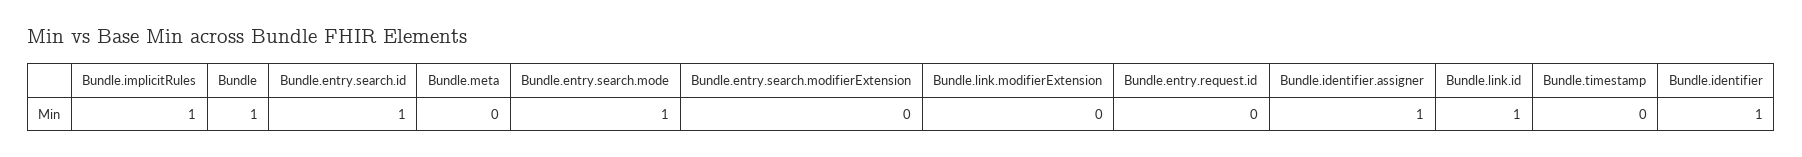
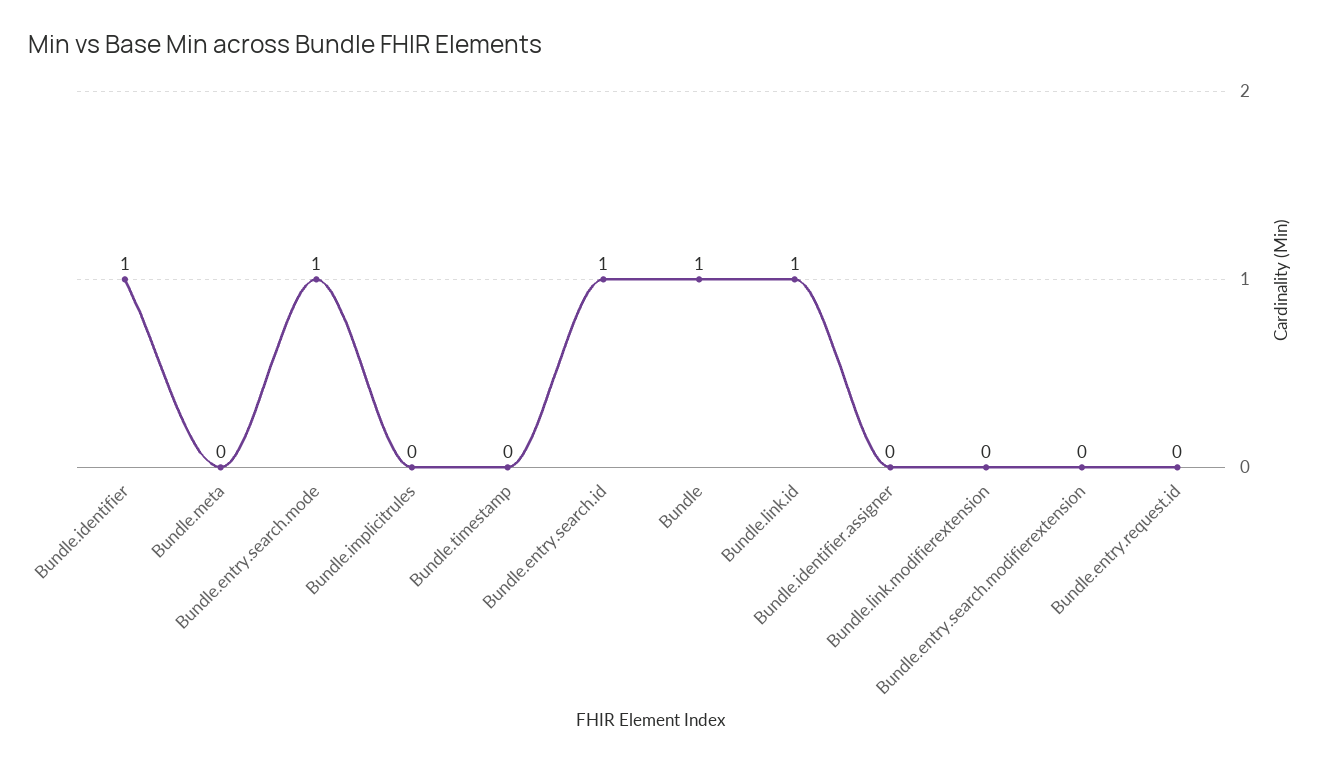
  {
-   "Bundle.implicitRules": 1,
+   "Bundle.implicitRules": 0,
    "Bundle": 1,
    "Bundle.entry.search.id": 1,
    "Bundle.meta": 0,
    "Bundle.entry.search.mode": 1,
    "Bundle.entry.search.modifierExtension": 0,
    "Bundle.link.modifierExtension": 0,
    "Bundle.entry.request.id": 0,
-   "Bundle.identifier.assigner": 1,
+   "Bundle.identifier.assigner": 0,
    "Bundle.link.id": 1,
    "Bundle.timestamp": 0,
    "Bundle.identifier": 1
  }

